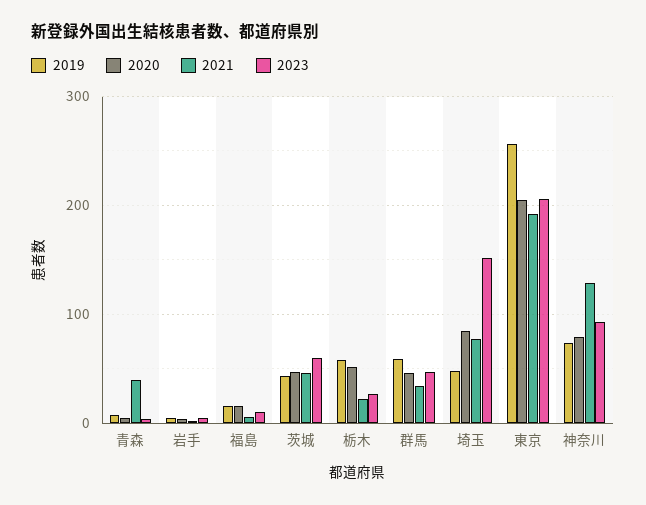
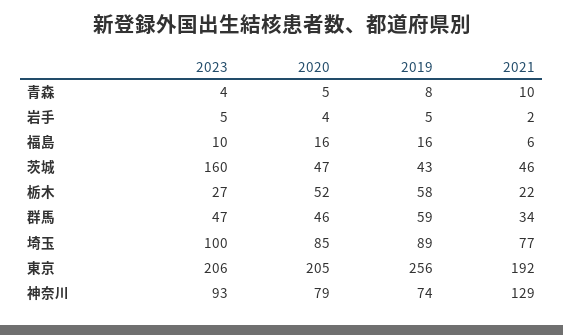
  {
    "2019": {
      "青森": 8,
      "岩手": 5,
      "福島": 16,
      "茨城": 43,
      "栃木": 58,
      "群馬": 59,
-     "埼玉": 50,
+     "埼玉": 89,
      "東京": 256,
      "神奈川": 74
    },
    "2020": {
      "青森": 5,
      "岩手": 4,
      "福島": 16,
      "茨城": 47,
      "栃木": 52,
      "群馬": 46,
      "埼玉": 85,
      "東京": 205,
      "神奈川": 79
    },
    "2021": {
-     "青森": 40,
+     "青森": 10,
      "岩手": 2,
      "福島": 6,
      "茨城": 46,
      "栃木": 22,
      "群馬": 34,
      "埼玉": 77,
      "東京": 192,
      "神奈川": 129
    },
    "2023": {
      "青森": 4,
      "岩手": 5,
      "福島": 10,
-     "茨城": 60,
+     "茨城": 160,
      "栃木": 27,
      "群馬": 47,
-     "埼玉": 150,
+     "埼玉": 100,
      "東京": 206,
      "神奈川": 93
    }
  }

